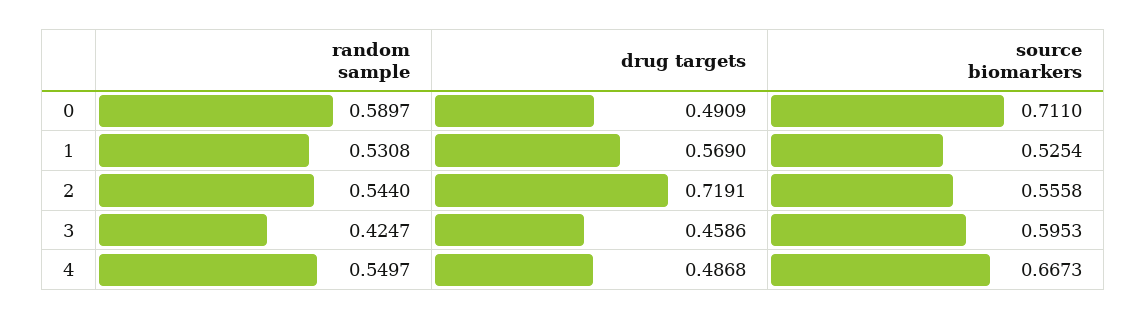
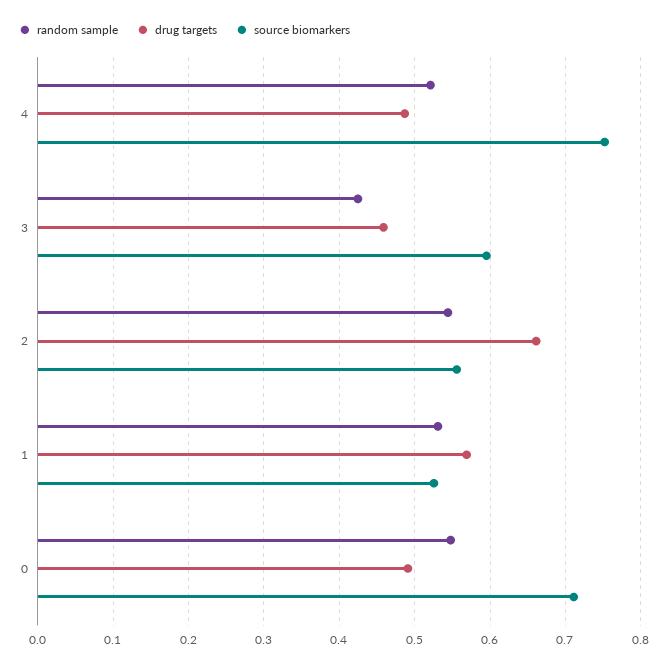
  {
    "random sample": {
-     "0": 0.5897,
+     "0": 0.55,
      "1": 0.5308,
      "2": 0.544,
      "3": 0.4247,
-     "4": 0.5497
+     "4": 0.52
    },
    "drug targets": {
      "0": 0.4909,
      "1": 0.569,
-     "2": 0.7191,
+     "2": 0.66,
      "3": 0.4586,
      "4": 0.4868
    },
    "source biomarkers": {
      "0": 0.711,
      "1": 0.5254,
      "2": 0.5558,
      "3": 0.5953,
-     "4": 0.6673
+     "4": 0.75
    }
  }

